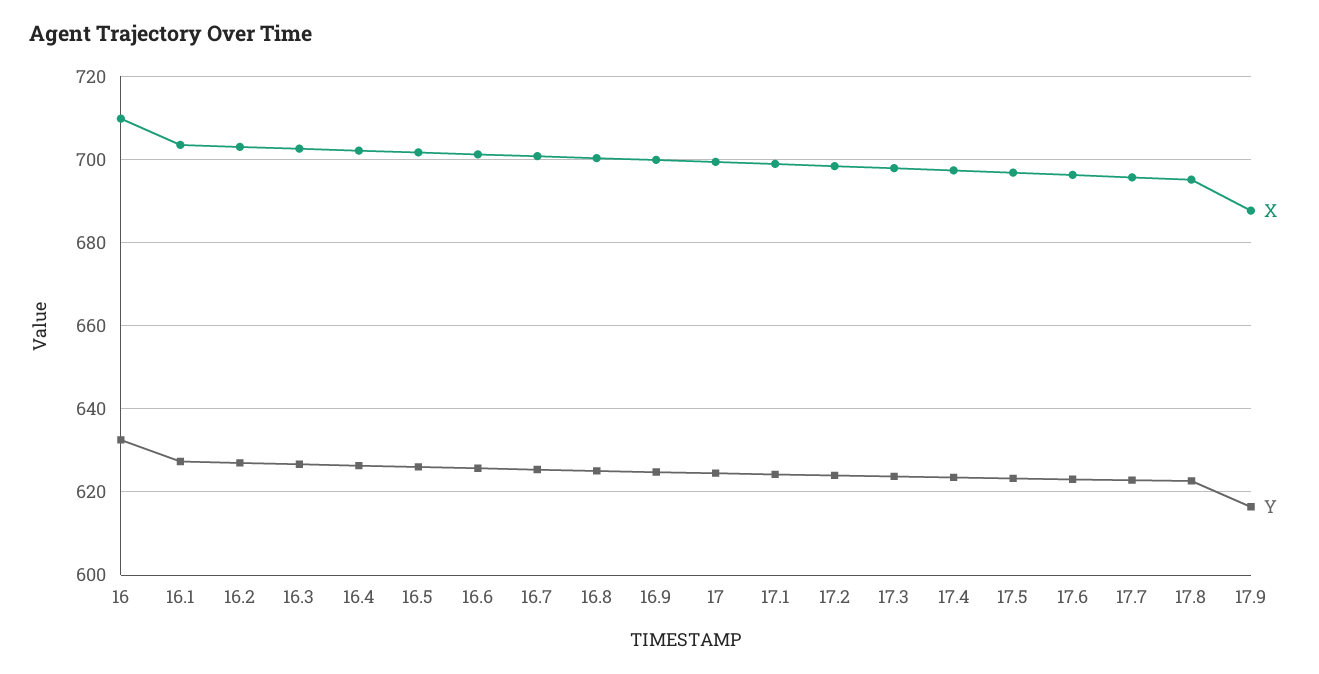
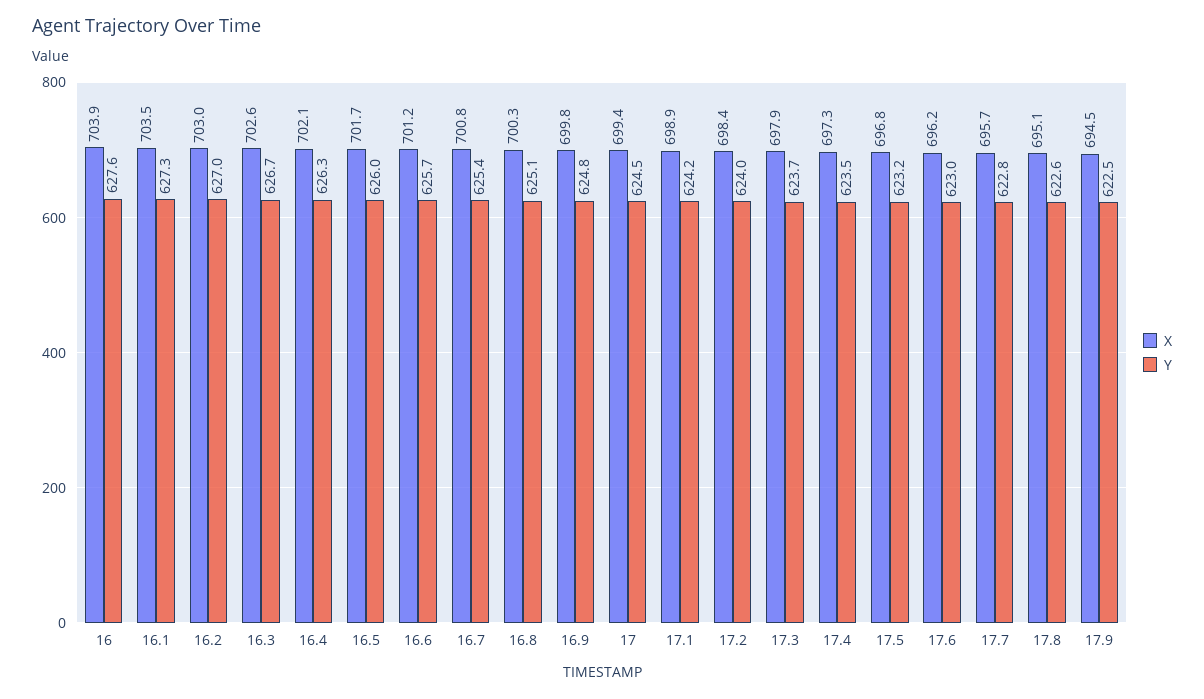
  {
    "X": {
-     "16": 710,
+     "16": 703.9,
      "16.1": 703.5,
      "16.2": 703,
      "16.3": 702.6,
      "16.4": 702.1,
      "16.5": 701.7,
      "16.6": 701.2,
      "16.7": 700.8,
      "16.8": 700.3,
      "16.9": 699.8,
      "17": 699.4,
      "17.1": 698.9,
      "17.2": 698.4,
      "17.3": 697.9,
      "17.4": 697.3,
      "17.5": 696.8,
      "17.6": 696.2,
      "17.7": 695.7,
      "17.8": 695.1,
-     "17.9": 688
+     "17.9": 694.5
    },
    "Y": {
-     "16": 632,
+     "16": 627.6,
      "16.1": 627.3,
      "16.2": 627,
      "16.3": 626.7,
      "16.4": 626.3,
      "16.5": 626,
      "16.6": 625.7,
      "16.7": 625.4,
      "16.8": 625.1,
      "16.9": 624.8,
      "17": 624.5,
      "17.1": 624.2,
      "17.2": 624,
      "17.3": 623.7,
      "17.4": 623.5,
      "17.5": 623.2,
      "17.6": 623,
      "17.7": 622.8,
      "17.8": 622.6,
-     "17.9": 616
+     "17.9": 622.5
    }
  }

